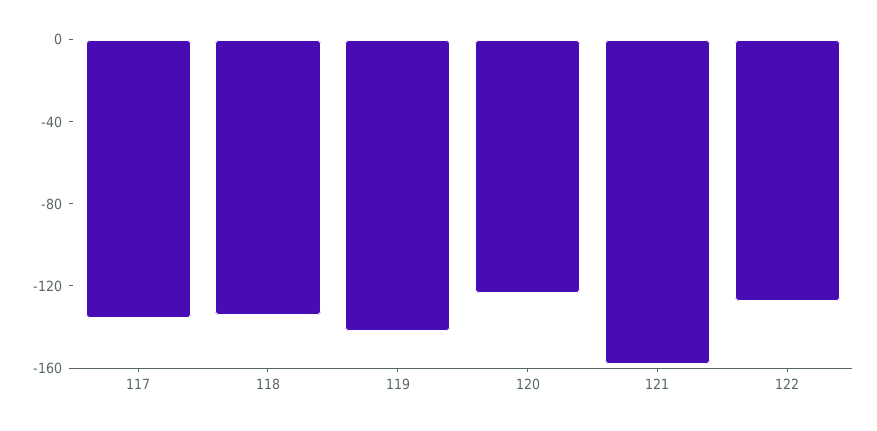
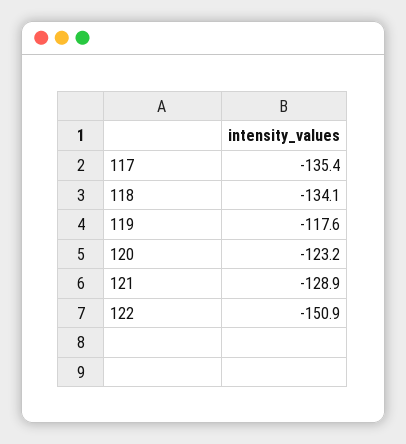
  {
    "117": -135.4,
    "118": -134.1,
-   "119": -140,
+   "119": -117.6,
    "120": -123.2,
-   "121": -160,
+   "121": -128.9,
-   "122": -130
+   "122": -150.9
  }

